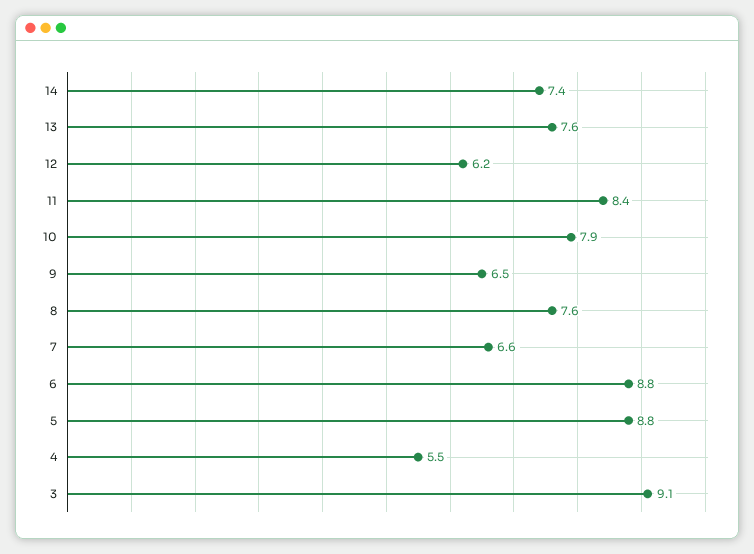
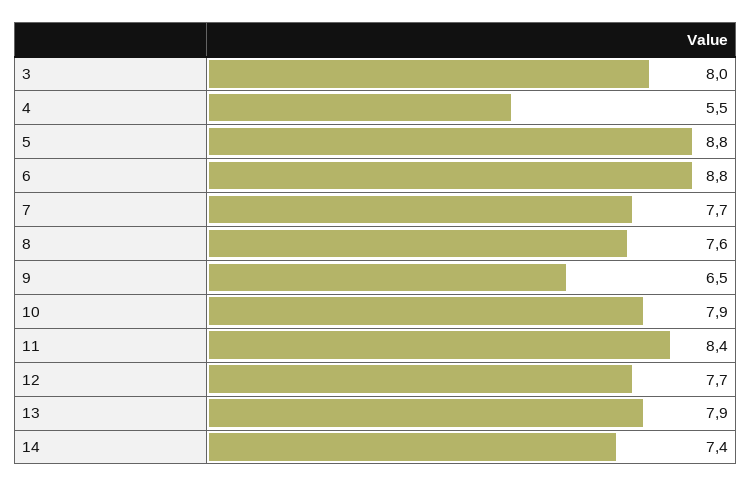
  {
    "14": 7.4,
-   "13": 7.6,
+   "13": 7.9,
-   "12": 6.2,
+   "12": 7.7,
    "11": 8.4,
    "10": 7.9,
    "9": 6.5,
    "8": 7.6,
-   "7": 6.6,
+   "7": 7.7,
    "6": 8.8,
    "5": 8.8,
    "4": 5.5,
-   "3": 9.1
+   "3": 8
  }

